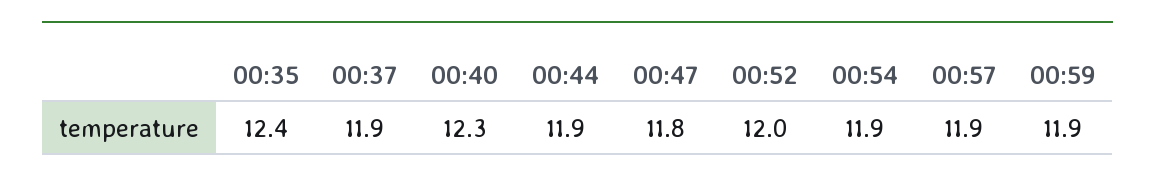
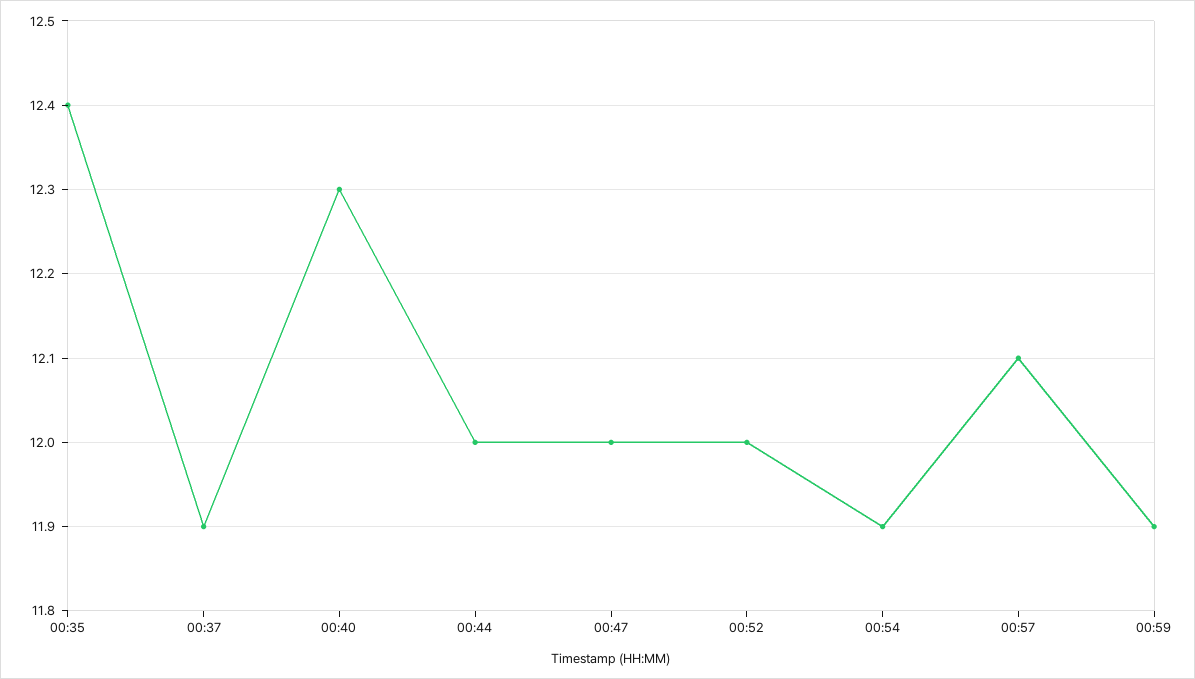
  {
    "00:35": 12.4,
    "00:37": 11.9,
    "00:40": 12.3,
-   "00:44": 11.9,
+   "00:44": 12,
-   "00:47": 11.8,
+   "00:47": 12,
    "00:52": 12,
    "00:54": 11.9,
-   "00:57": 11.9,
+   "00:57": 12.1,
    "00:59": 11.9
  }

